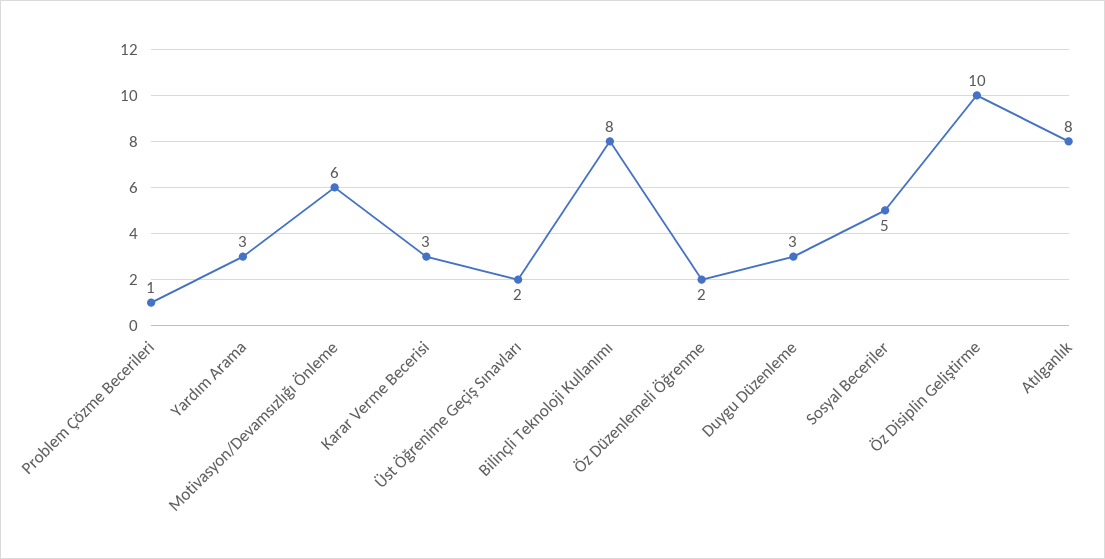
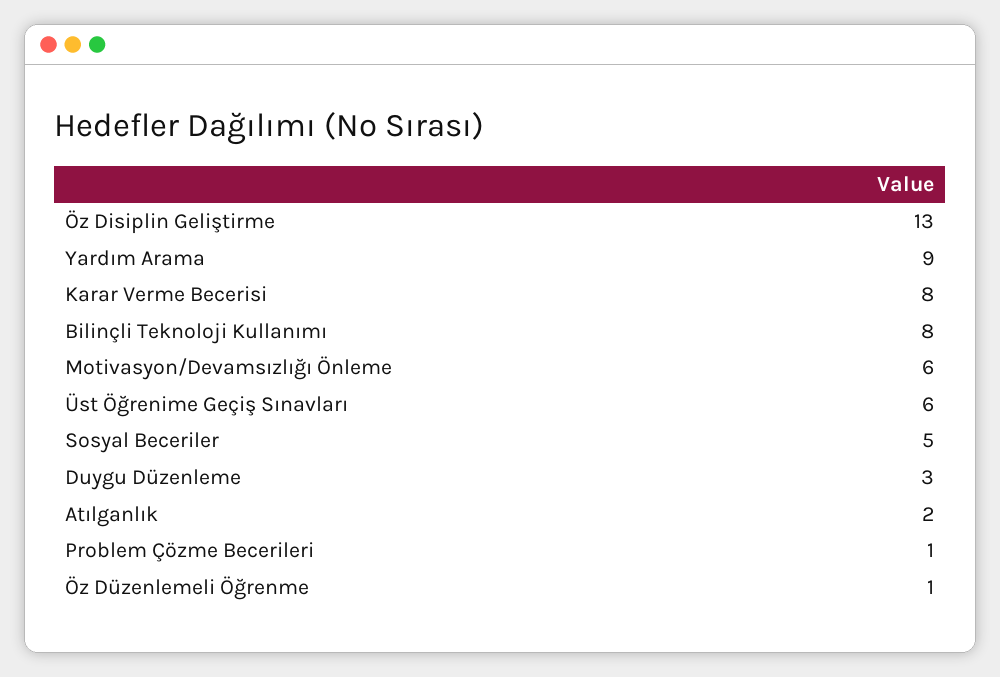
  {
    "Problem Çözme Becerileri": 1,
-   "Yardım Arama": 3,
+   "Yardım Arama": 9,
    "Motivasyon/Devamsızlığı Önleme": 6,
-   "Karar Verme Becerisi": 3,
+   "Karar Verme Becerisi": 8,
-   "Üst Öğrenime Geçiş Sınavları": 2,
+   "Üst Öğrenime Geçiş Sınavları": 6,
    "Bilinçli Teknoloji Kullanımı": 8,
-   "Öz Düzenlemeli Öğrenme": 2,
+   "Öz Düzenlemeli Öğrenme": 1,
    "Duygu Düzenleme": 3,
    "Sosyal Beceriler": 5,
-   "Öz Disiplin Geliştirme": 10,
+   "Öz Disiplin Geliştirme": 13,
-   "Atılganlık": 8
+   "Atılganlık": 2
  }

